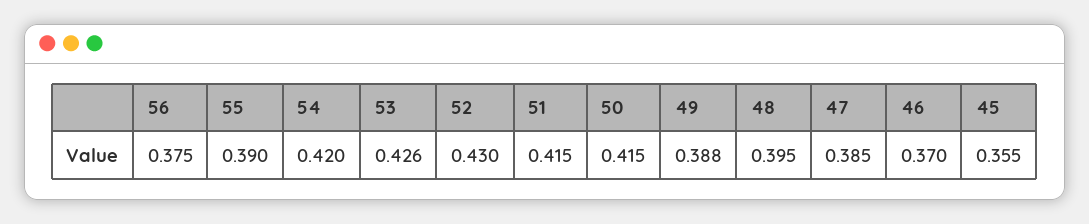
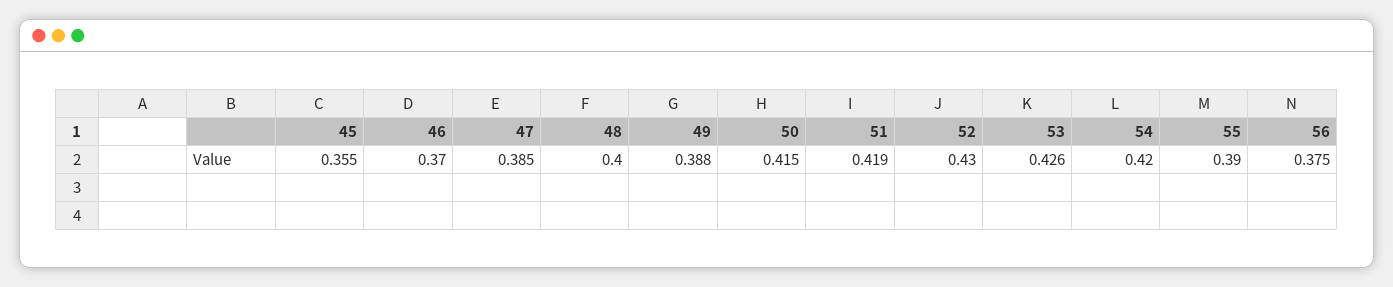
  {
    "56": 0.375,
    "55": 0.39,
    "54": 0.42,
    "53": 0.426,
    "52": 0.43,
-   "51": 0.415,
+   "51": 0.419,
    "50": 0.415,
    "49": 0.388,
-   "48": 0.395,
+   "48": 0.4,
    "47": 0.385,
    "46": 0.37,
    "45": 0.355
  }

